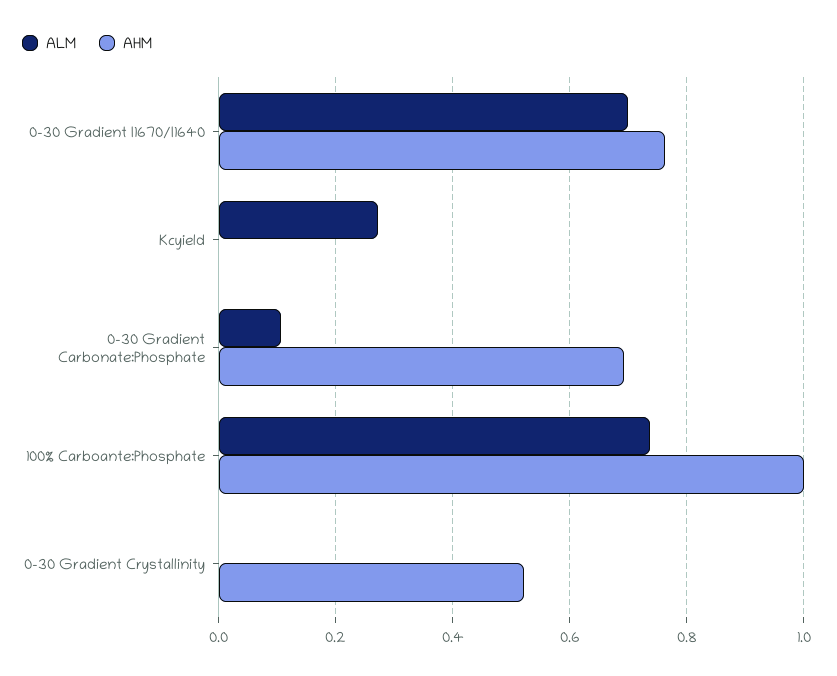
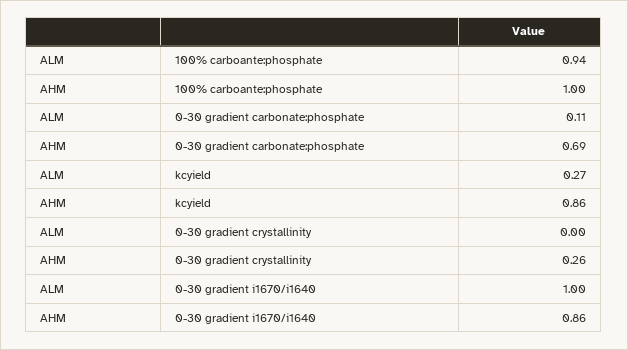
  {
    "ALM": {
-     "0-30 Gradient I1670/I1640": 0.7,
+     "0-30 Gradient I1670/I1640": 1,
      "Kcyield": 0.27,
      "0-30 Gradient Carbonate:Phosphate": 0.11,
-     "100% Carboante:Phosphate": 0.74,
+     "100% Carboante:Phosphate": 0.94,
      "0-30 Gradient Crystallinity": 0
    },
    "AHM": {
-     "0-30 Gradient I1670/I1640": 0.76,
+     "0-30 Gradient I1670/I1640": 0.86,
-     "Kcyield": 0,
+     "Kcyield": 0.86,
      "0-30 Gradient Carbonate:Phosphate": 0.69,
      "100% Carboante:Phosphate": 1,
-     "0-30 Gradient Crystallinity": 0.52
+     "0-30 Gradient Crystallinity": 0.26
    }
  }

